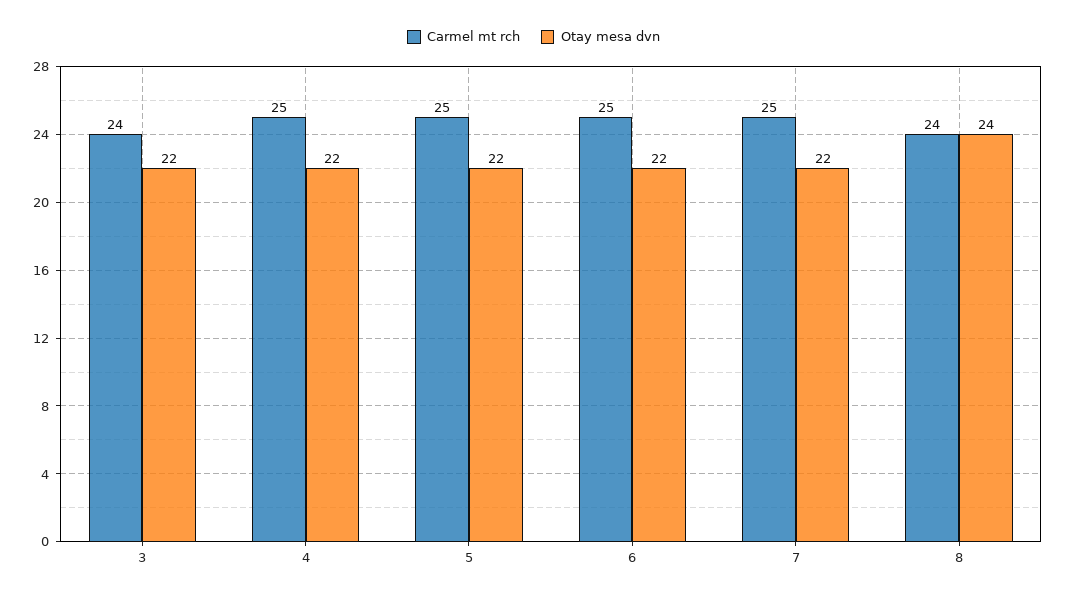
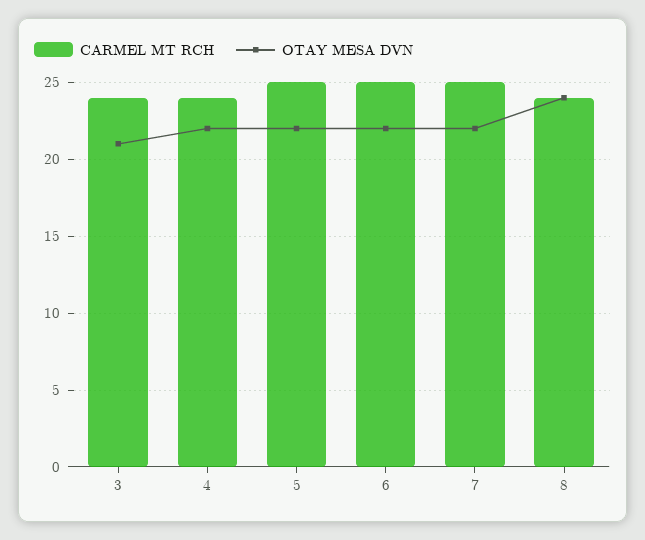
  {
    "Carmel mt rch": {
      "3": 24,
-     "4": 25,
+     "4": 24,
      "5": 25,
      "6": 25,
      "7": 25,
      "8": 24
    },
    "Otay mesa dvn": {
-     "3": 22,
+     "3": 21,
      "4": 22,
      "5": 22,
      "6": 22,
      "7": 22,
      "8": 24
    }
  }

